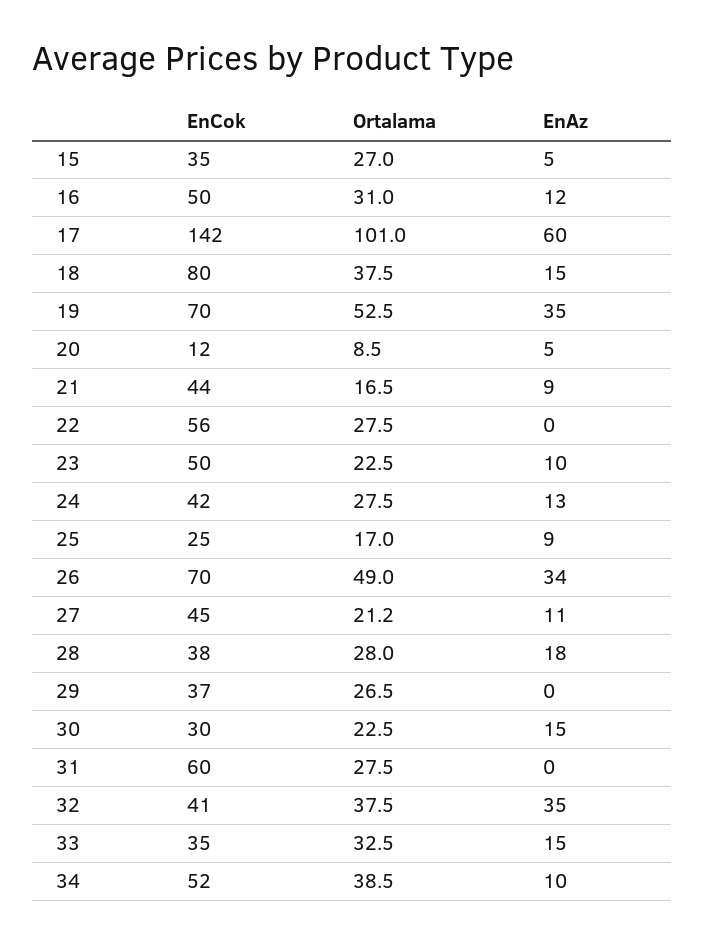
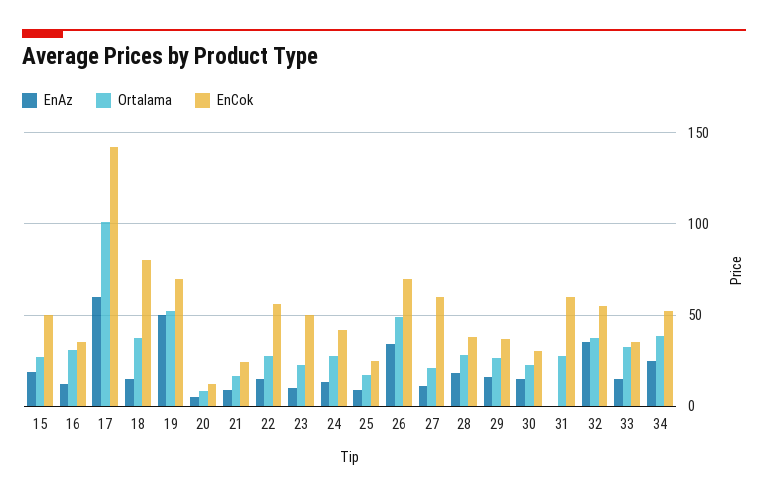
  {
    "EnCok": {
-     "15": 35,
+     "15": 50,
-     "16": 50,
+     "16": 35,
      "17": 142,
      "18": 80,
      "19": 70,
      "20": 12,
-     "21": 44,
+     "21": 25,
      "22": 56,
      "23": 50,
      "24": 42,
      "25": 25,
      "26": 70,
-     "27": 45,
+     "27": 60,
      "28": 38,
      "29": 37,
      "30": 30,
      "31": 60,
-     "32": 41,
+     "32": 55,
      "33": 35,
      "34": 52
    },
    "Ortalama": {
      "15": 27,
      "16": 31,
      "17": 101,
      "18": 37.5,
      "19": 52.5,
      "20": 8.5,
      "21": 16.5,
      "22": 27.5,
      "23": 22.5,
      "24": 27.5,
      "25": 17,
      "26": 49,
      "27": 21.2,
      "28": 28,
      "29": 26.5,
      "30": 22.5,
      "31": 27.5,
      "32": 37.5,
      "33": 32.5,
      "34": 38.5
    },
    "EnAz": {
-     "15": 5,
+     "15": 20,
      "16": 12,
      "17": 60,
      "18": 15,
-     "19": 35,
+     "19": 50,
      "20": 5,
      "21": 9,
-     "22": 0,
+     "22": 15,
      "23": 10,
      "24": 13,
      "25": 9,
      "26": 34,
      "27": 11,
      "28": 18,
-     "29": 0,
+     "29": 15,
      "30": 15,
      "31": 0,
      "32": 35,
      "33": 15,
-     "34": 10
+     "34": 25
    }
  }

